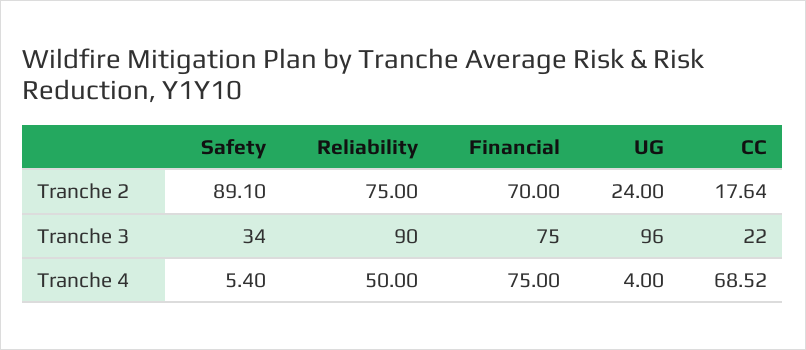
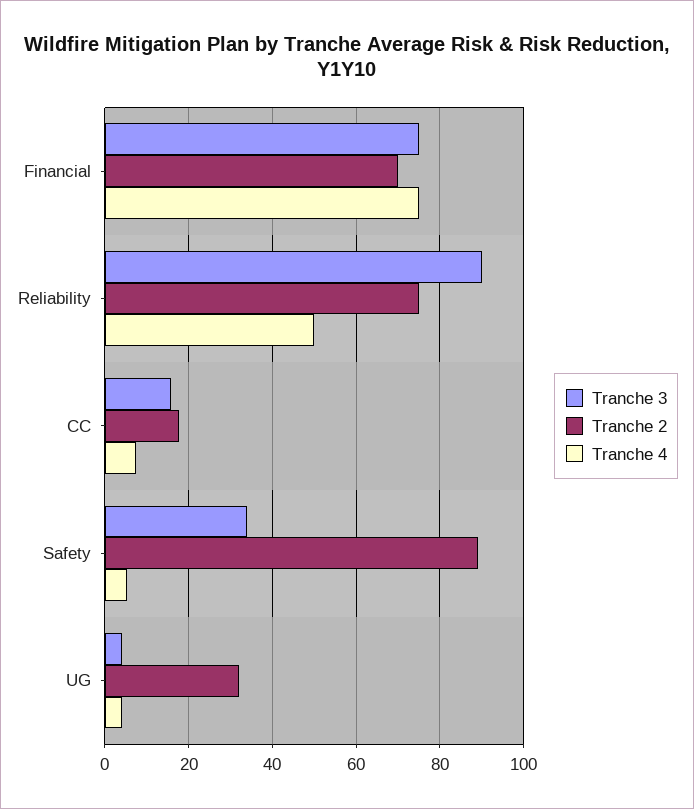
  {
    "Tranche 2": {
      "Safety": 89.1,
      "Reliability": 75,
      "Financial": 70,
-     "UG": 24,
+     "UG": 32,
      "CC": 17.64
    },
    "Tranche 3": {
      "Safety": 34,
      "Reliability": 90,
      "Financial": 75,
-     "UG": 96,
+     "UG": 4,
-     "CC": 22
+     "CC": 16
    },
    "Tranche 4": {
      "Safety": 5.4,
      "Reliability": 50,
      "Financial": 75,
      "UG": 4,
-     "CC": 68.52
+     "CC": 8
    }
  }

